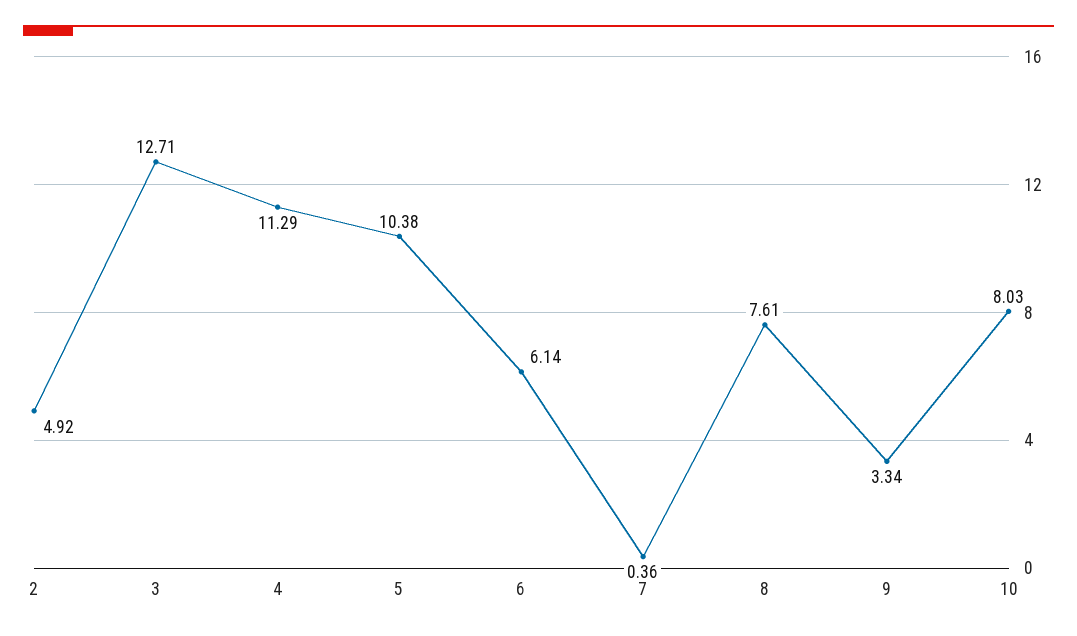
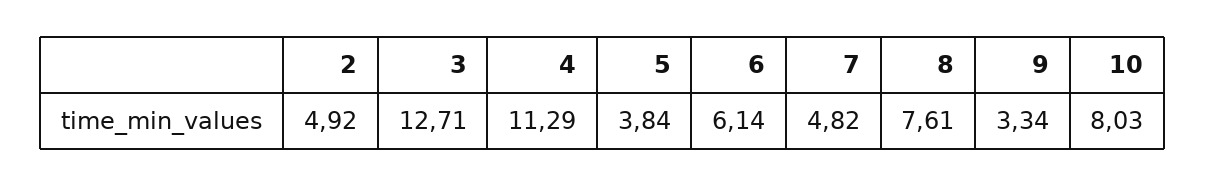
  {
    "2": 4.92,
    "3": 12.71,
    "4": 11.29,
-   "5": 10.38,
+   "5": 3.84,
    "6": 6.14,
-   "7": 0.36,
+   "7": 4.82,
    "8": 7.61,
    "9": 3.34,
    "10": 8.03
  }

